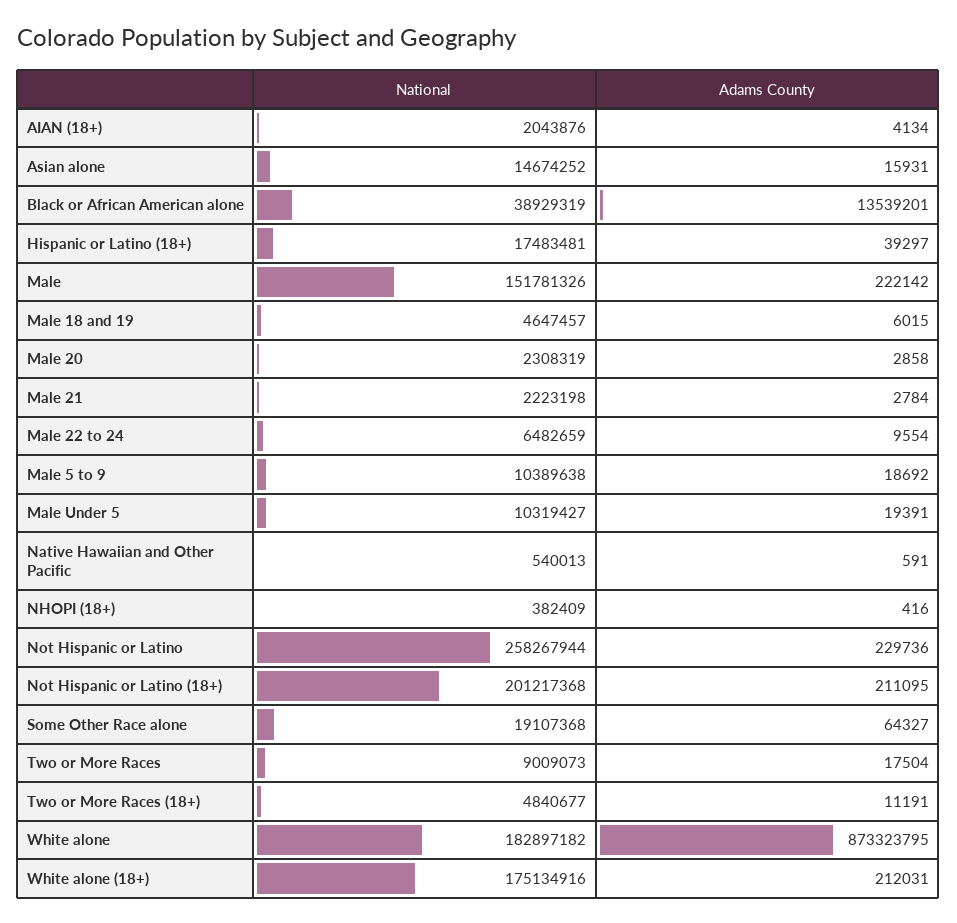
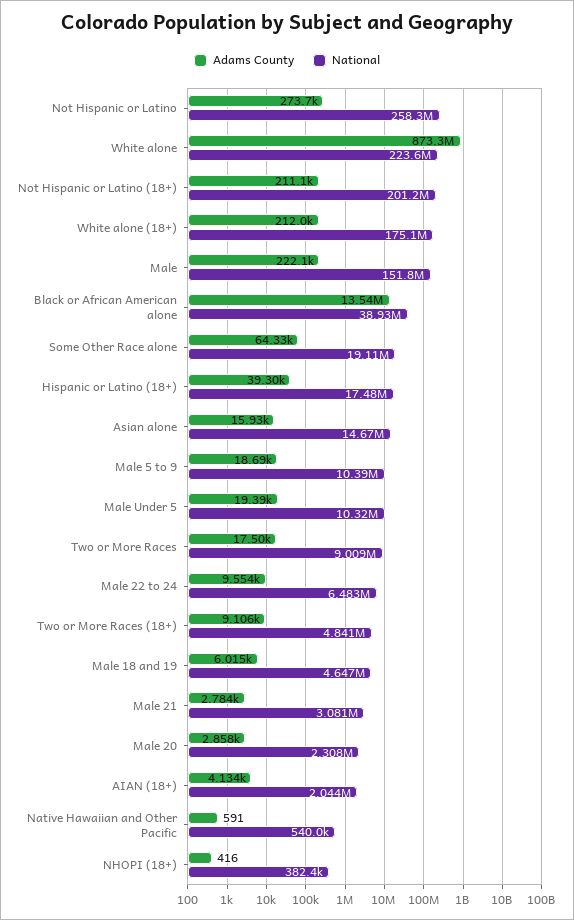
  {
    "National": {
      "AIAN (18+)": 2043876,
      "Asian alone": 14674252,
      "Black or African American alone": 38929319,
      "Hispanic or Latino (18+)": 17483481,
      "Male": 151781326,
      "Male 18 and 19": 4647457,
      "Male 20": 2308319,
-     "Male 21": 2223198,
+     "Male 21": 3081000,
      "Male 22 to 24": 6482659,
      "Male 5 to 9": 10389638,
      "Male Under 5": 10319427,
      "Native Hawaiian and Other Pacific": 540013,
      "NHOPI (18+)": 382409,
      "Not Hispanic or Latino": 258267944,
      "Not Hispanic or Latino (18+)": 201217368,
      "Some Other Race alone": 19107368,
      "Two or More Races": 9009073,
      "Two or More Races (18+)": 4840677,
-     "White alone": 182897182,
+     "White alone": 223600000,
      "White alone (18+)": 175134916
    },
    "Adams County": {
      "AIAN (18+)": 4134,
      "Asian alone": 15931,
      "Black or African American alone": 13539201,
      "Hispanic or Latino (18+)": 39297,
      "Male": 222142,
      "Male 18 and 19": 6015,
      "Male 20": 2858,
      "Male 21": 2784,
      "Male 22 to 24": 9554,
      "Male 5 to 9": 18692,
      "Male Under 5": 19391,
      "Native Hawaiian and Other Pacific": 591,
      "NHOPI (18+)": 416,
-     "Not Hispanic or Latino": 229736,
+     "Not Hispanic or Latino": 273700,
      "Not Hispanic or Latino (18+)": 211095,
      "Some Other Race alone": 64327,
      "Two or More Races": 17504,
-     "Two or More Races (18+)": 11191,
+     "Two or More Races (18+)": 9106,
      "White alone": 873323795,
      "White alone (18+)": 212031
    }
  }

